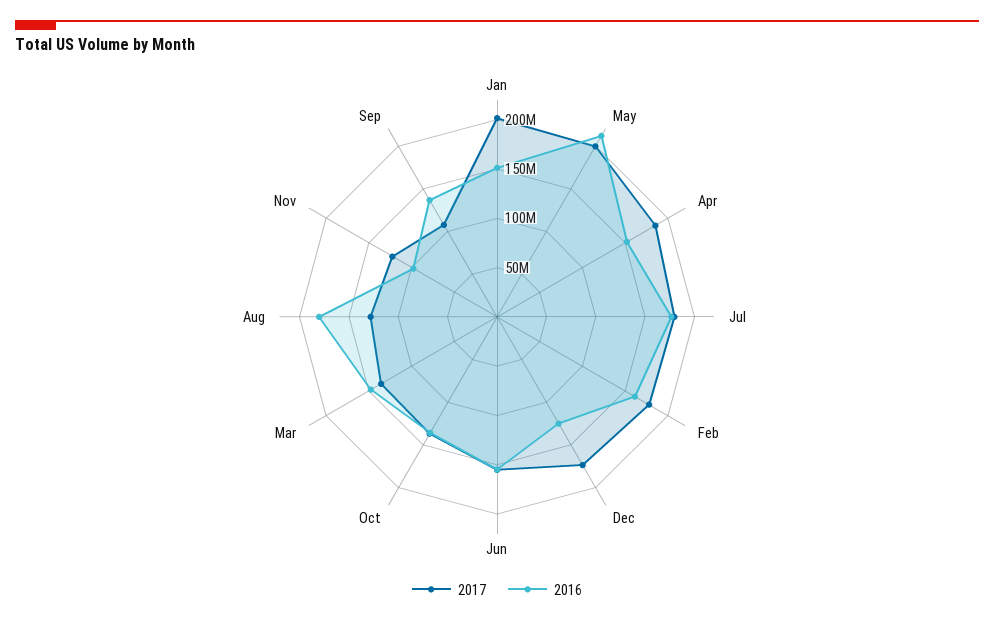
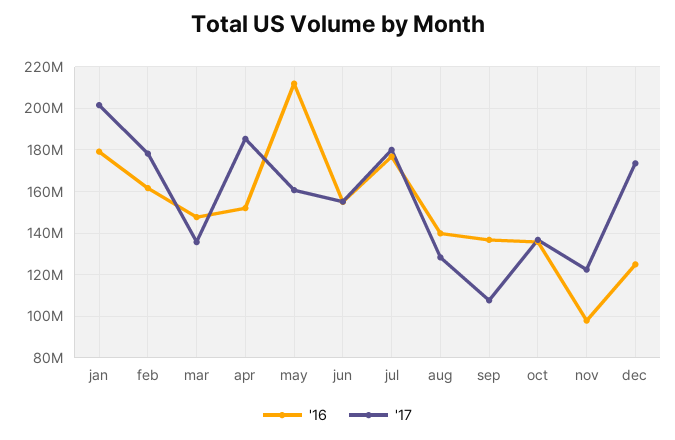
  {
    "2017": {
      "Jan": 200000000,
-     "May": 200000000,
+     "May": 160000000,
      "Apr": 185000000,
      "Jul": 180000000,
      "Feb": 180000000,
      "Dec": 175000000,
      "Jun": 155000000,
      "Oct": 135000000,
      "Mar": 135000000,
      "Aug": 130000000,
      "Nov": 120000000,
      "Sep": 110000000
    },
    "2016": {
-     "Jan": 150000000,
+     "Jan": 180000000,
      "May": 210000000,
      "Apr": 150000000,
      "Jul": 175000000,
      "Feb": 160000000,
      "Dec": 125000000,
      "Jun": 155000000,
      "Oct": 135000000,
      "Mar": 150000000,
-     "Aug": 180000000,
+     "Aug": 140000000,
      "Nov": 100000000,
      "Sep": 135000000
    }
  }

